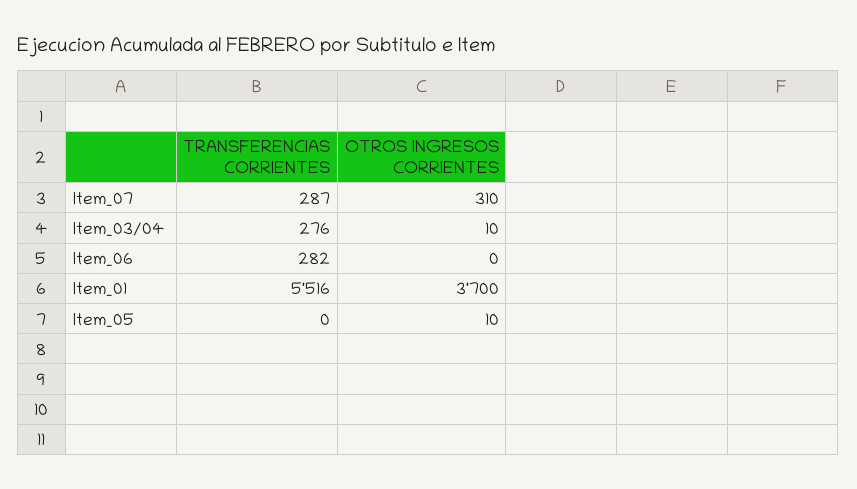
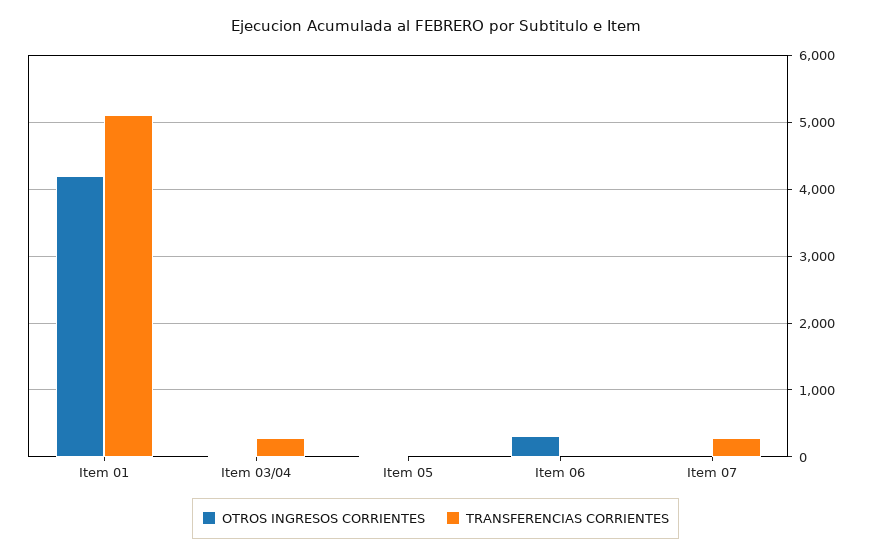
  {
    "TRANSFERENCIAS CORRIENTES": {
      "Item_07": 287,
      "Item_03/04": 276,
-     "Item_06": 282,
+     "Item_06": 0,
-     "Item_01": 5516,
+     "Item_01": 5100,
      "Item_05": 0
    },
    "OTROS INGRESOS CORRIENTES": {
-     "Item_07": 310,
+     "Item_07": 0,
      "Item_03/04": 10,
-     "Item_06": 0,
+     "Item_06": 300,
-     "Item_01": 3700,
+     "Item_01": 4200,
      "Item_05": 10
    }
  }

